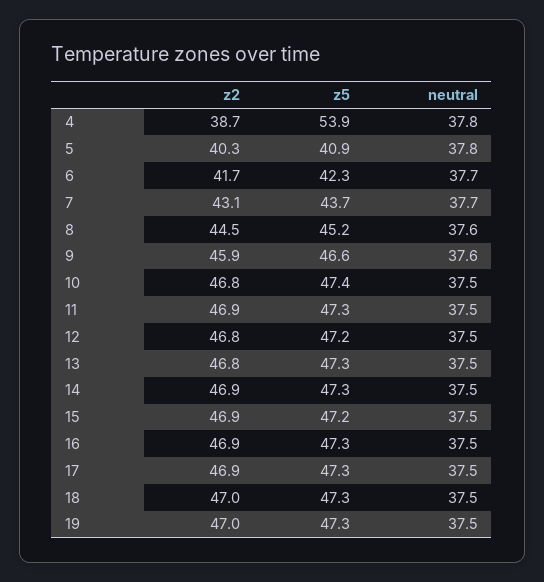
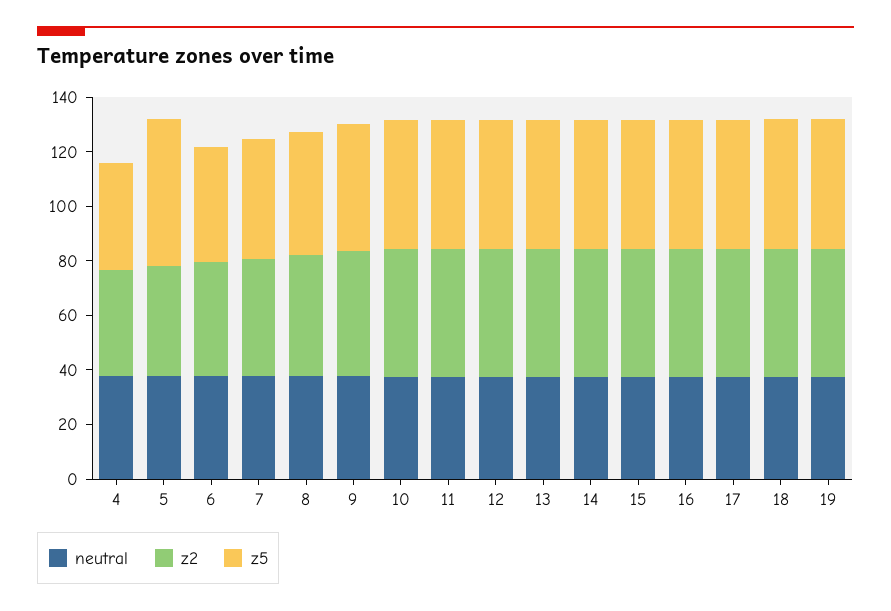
  {
    "z2": {
      "4": 38.7,
      "5": 40.3,
      "6": 41.7,
      "7": 43.1,
      "8": 44.5,
      "9": 45.9,
      "10": 46.8,
      "11": 46.9,
      "12": 46.8,
      "13": 46.8,
      "14": 46.9,
      "15": 46.9,
      "16": 46.9,
      "17": 46.9,
      "18": 47,
      "19": 47
    },
    "z5": {
-     "4": 53.9,
+     "4": 40,
-     "5": 40.9,
+     "5": 55,
      "6": 42.3,
      "7": 43.7,
      "8": 45.2,
      "9": 46.6,
      "10": 47.4,
      "11": 47.3,
      "12": 47.2,
      "13": 47.3,
      "14": 47.3,
      "15": 47.2,
      "16": 47.3,
      "17": 47.3,
      "18": 47.3,
      "19": 47.3
    },
    "neutral": {
      "4": 37.8,
      "5": 37.8,
      "6": 37.7,
      "7": 37.7,
      "8": 37.6,
      "9": 37.6,
      "10": 37.5,
      "11": 37.5,
      "12": 37.5,
      "13": 37.5,
      "14": 37.5,
      "15": 37.5,
      "16": 37.5,
      "17": 37.5,
      "18": 37.5,
      "19": 37.5
    }
  }

